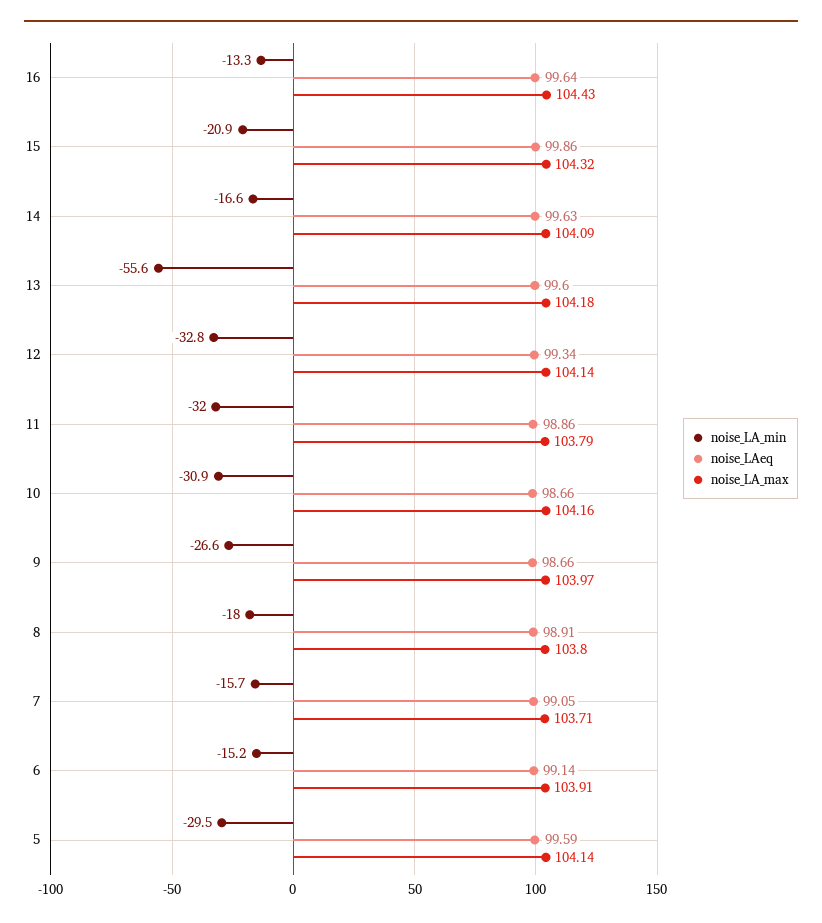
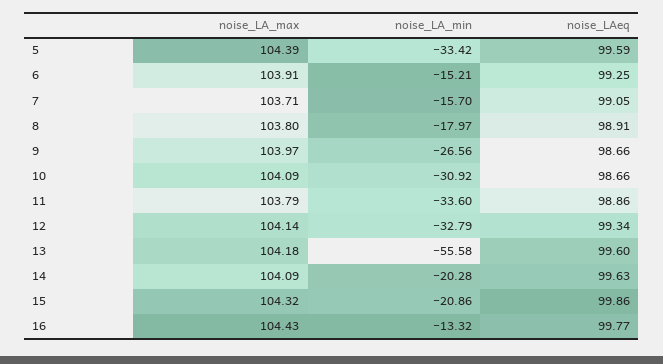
  {
    "noise_LA_min": {
      "16": -13.32,
      "15": -20.86,
-     "14": -16.6,
+     "14": -20.28,
      "13": -55.58,
      "12": -32.79,
-     "11": -32,
+     "11": -33.6,
      "10": -30.92,
      "9": -26.56,
      "8": -17.97,
      "7": -15.7,
      "6": -15.21,
-     "5": -29.5
+     "5": -33.42
    },
    "noise_LAeq": {
-     "16": 99.64,
+     "16": 99.77,
      "15": 99.86,
      "14": 99.63,
      "13": 99.6,
      "12": 99.34,
      "11": 98.86,
      "10": 98.66,
      "9": 98.66,
      "8": 98.91,
      "7": 99.05,
-     "6": 99.14,
+     "6": 99.25,
      "5": 99.59
    },
    "noise_LA_max": {
      "16": 104.43,
      "15": 104.32,
      "14": 104.09,
      "13": 104.18,
      "12": 104.14,
      "11": 103.79,
-     "10": 104.16,
+     "10": 104.09,
      "9": 103.97,
      "8": 103.8,
      "7": 103.71,
      "6": 103.91,
-     "5": 104.14
+     "5": 104.39
    }
  }

